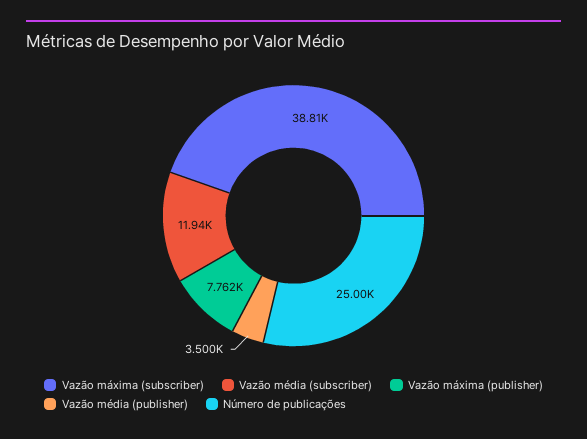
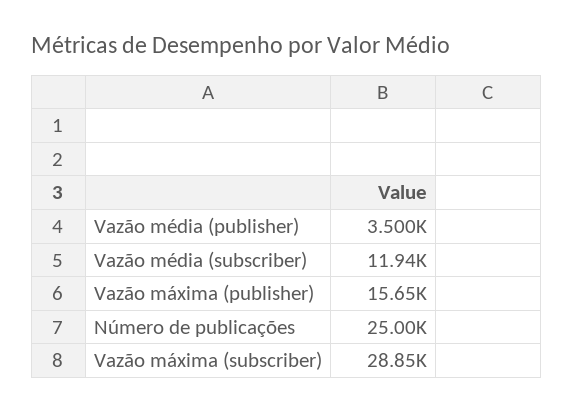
  {
-   "Vazão máxima (subscriber)": 38810,
+   "Vazão máxima (subscriber)": 28850,
    "Vazão média (subscriber)": 11940,
-   "Vazão máxima (publisher)": 7762,
+   "Vazão máxima (publisher)": 15650,
    "Vazão média (publisher)": 3500,
    "Número de publicações": 25000
  }

